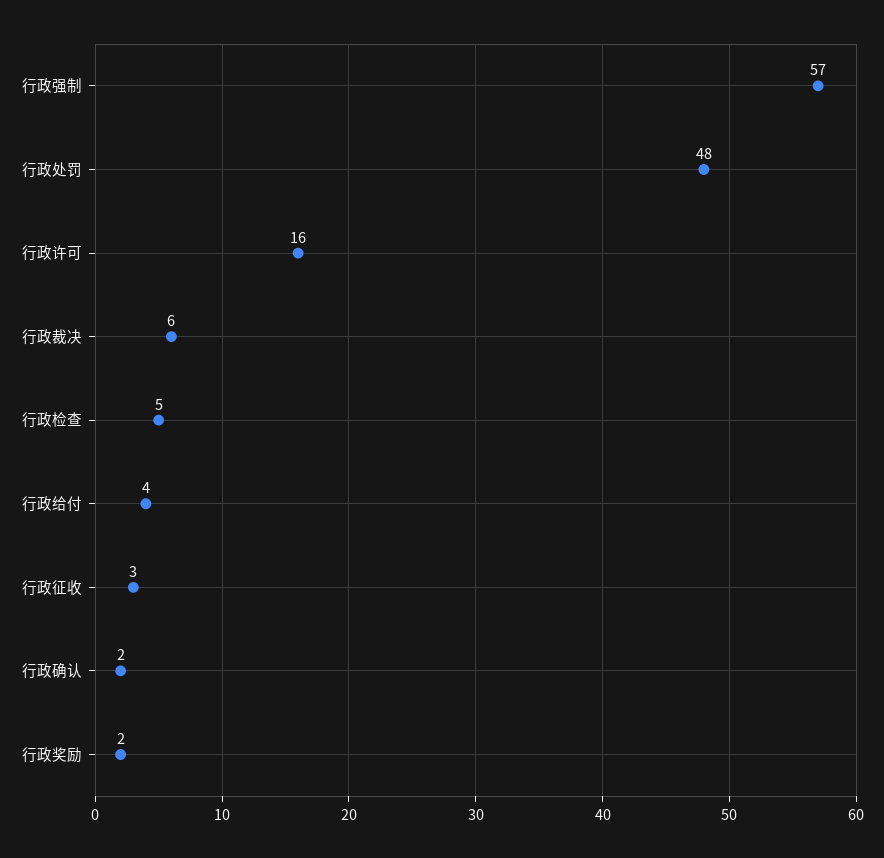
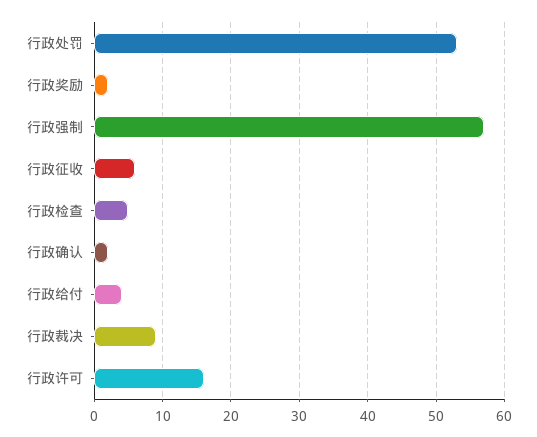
  {
    "行政强制": 57,
-   "行政处罚": 48,
+   "行政处罚": 53,
    "行政许可": 16,
-   "行政裁决": 6,
+   "行政裁决": 9,
    "行政检查": 5,
    "行政给付": 4,
-   "行政征收": 3,
+   "行政征收": 6,
    "行政确认": 2,
    "行政奖励": 2
  }

